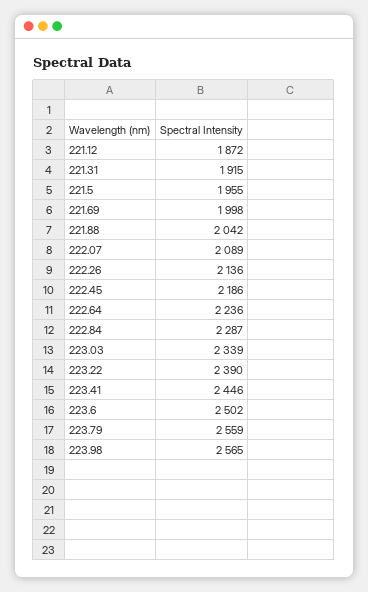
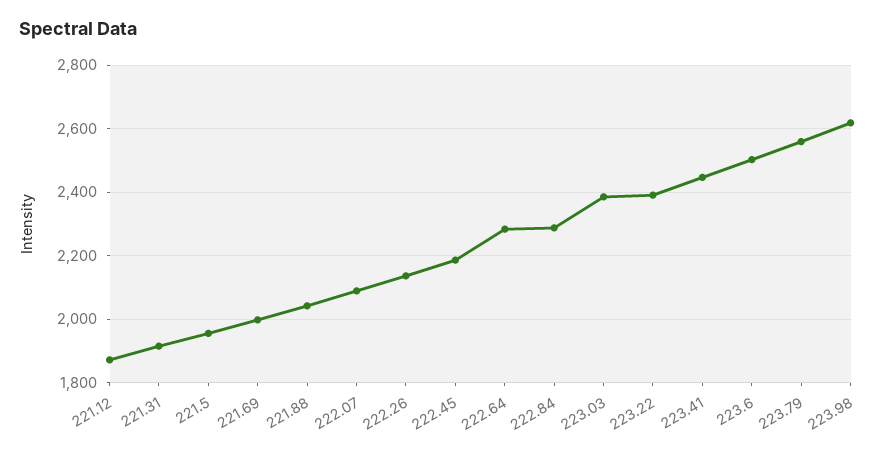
  {
    "221.12": 1872,
    "221.31": 1915,
    "221.5": 1955,
    "221.69": 1998,
    "221.88": 2042,
    "222.07": 2089,
    "222.26": 2136,
    "222.45": 2186,
-   "222.64": 2236,
+   "222.64": 2280,
    "222.84": 2287,
-   "223.03": 2339,
+   "223.03": 2380,
    "223.22": 2390,
    "223.41": 2446,
    "223.6": 2502,
    "223.79": 2559,
-   "223.98": 2565
+   "223.98": 2620
  }

